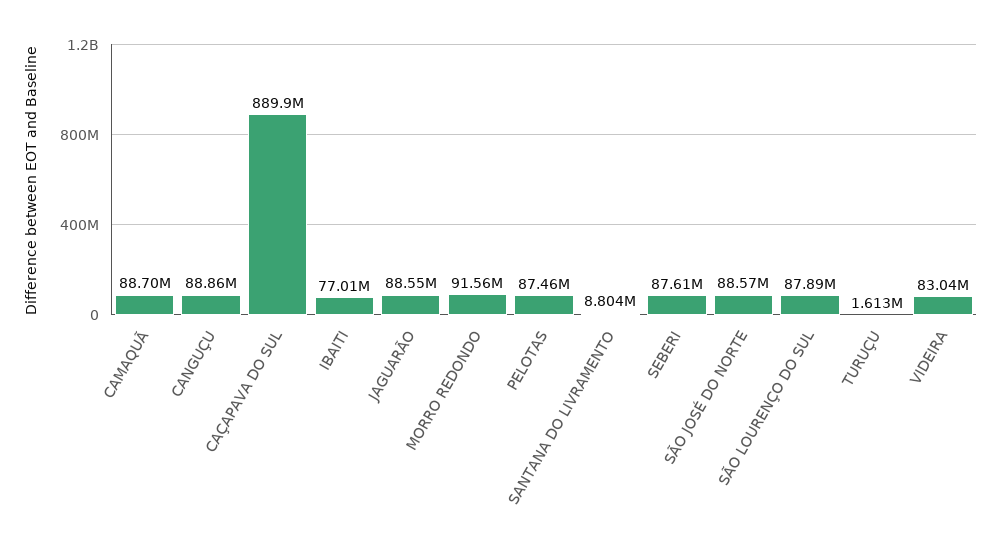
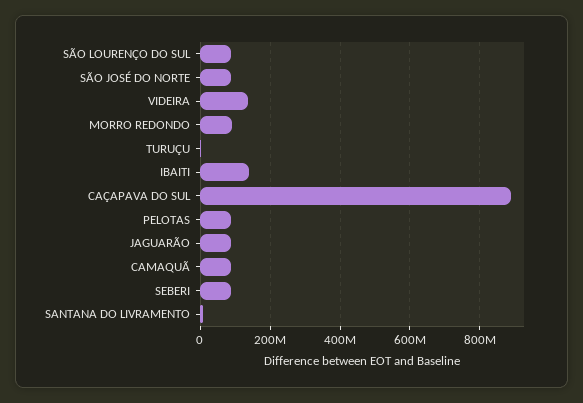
  {
    "CAMAQUÃ": 88700000,
-   "CANGUÇU": 88860000,
    "CAÇAPAVA DO SUL": 889900000,
-   "IBAITI": 77010000,
+   "IBAITI": 140000000,
    "JAGUARÃO": 88550000,
    "MORRO REDONDO": 91560000,
    "PELOTAS": 87460000,
    "SANTANA DO LIVRAMENTO": 8804000,
    "SEBERI": 87610000,
    "SÃO JOSÉ DO NORTE": 88570000,
    "SÃO LOURENÇO DO SUL": 87890000,
    "TURUÇU": 1613000,
-   "VIDEIRA": 83040000
+   "VIDEIRA": 140000000
  }

